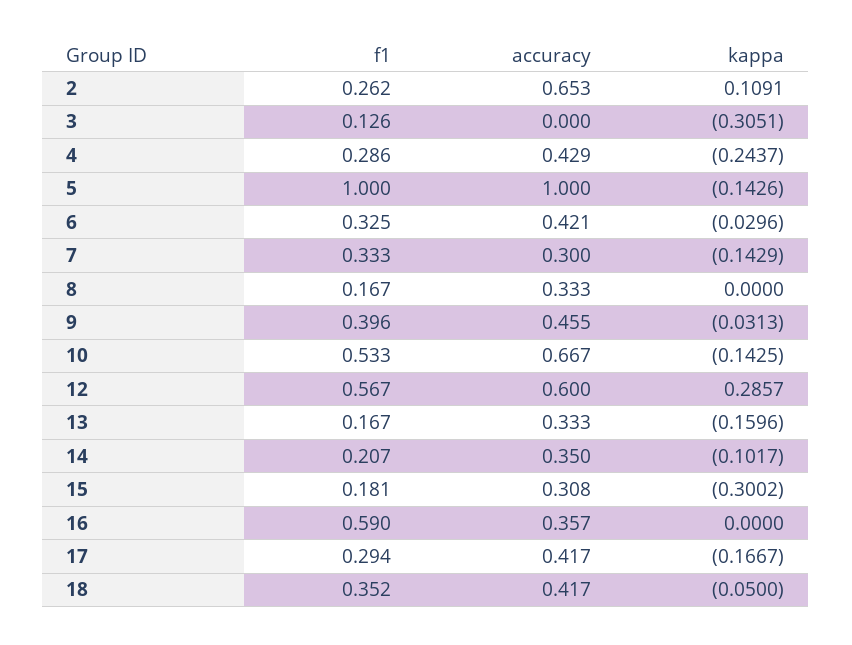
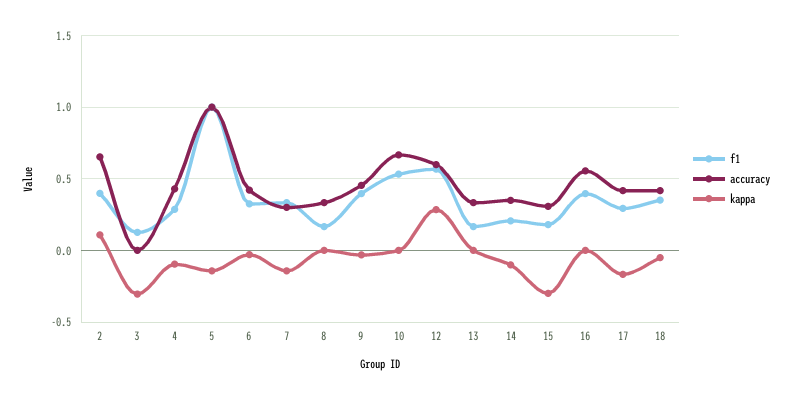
  {
    "f1": {
-     "2": 0.262,
+     "2": 0.4,
      "3": 0.126,
      "4": 0.286,
      "5": 1,
      "6": 0.325,
      "7": 0.333,
      "8": 0.167,
      "9": 0.396,
      "10": 0.533,
      "12": 0.567,
      "13": 0.167,
      "14": 0.207,
      "15": 0.181,
-     "16": 0.59,
+     "16": 0.4,
      "17": 0.294,
      "18": 0.352
    },
    "accuracy": {
      "2": 0.653,
      "3": 0,
      "4": 0.429,
      "5": 1,
      "6": 0.421,
      "7": 0.3,
      "8": 0.333,
      "9": 0.455,
      "10": 0.667,
      "12": 0.6,
      "13": 0.333,
      "14": 0.35,
      "15": 0.308,
-     "16": 0.357,
+     "16": 0.55,
      "17": 0.417,
      "18": 0.417
    },
    "kappa": {
      "2": 0.1091,
      "3": -0.3051,
-     "4": -0.2437,
+     "4": -0.1,
      "5": -0.1426,
      "6": -0.0296,
      "7": -0.1429,
      "8": 0,
      "9": -0.0313,
-     "10": -0.1425,
+     "10": 0,
      "12": 0.2857,
-     "13": -0.1596,
+     "13": 0,
      "14": -0.1017,
      "15": -0.3002,
      "16": 0,
      "17": -0.1667,
      "18": -0.05
    }
  }

